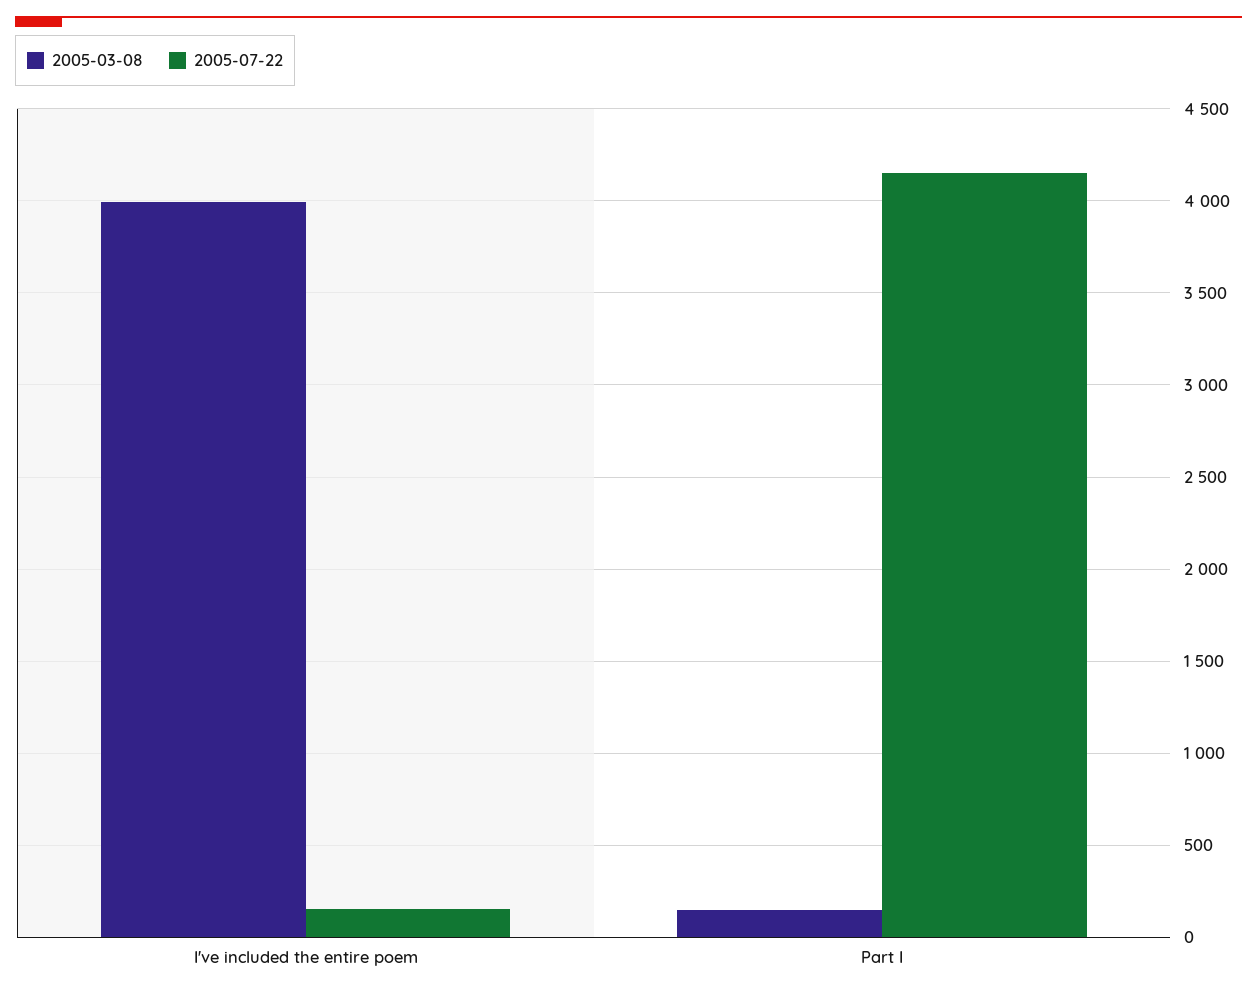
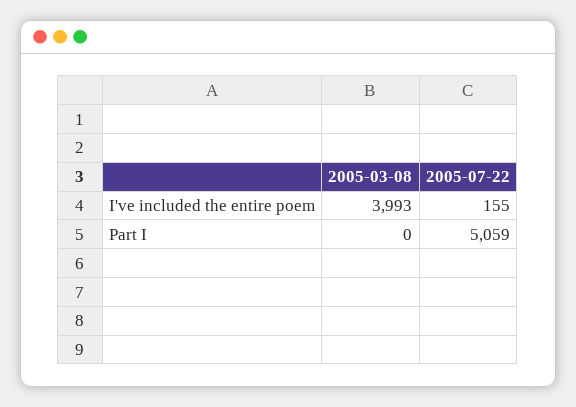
  {
    "2005-03-08": {
      "I've included the entire poem": 3993,
-     "Part I": 150
+     "Part I": 0
    },
    "2005-07-22": {
      "I've included the entire poem": 155,
-     "Part I": 4150
+     "Part I": 5059
    }
  }

